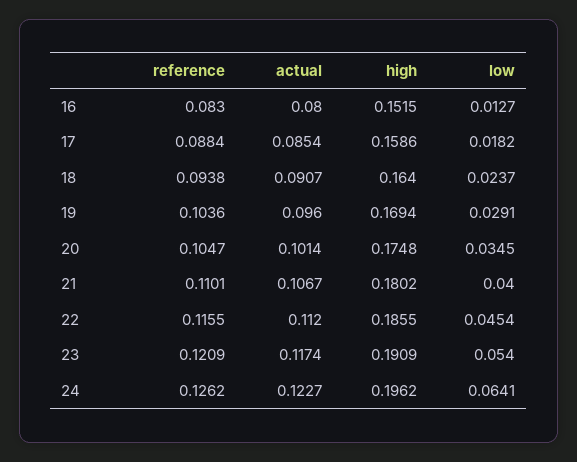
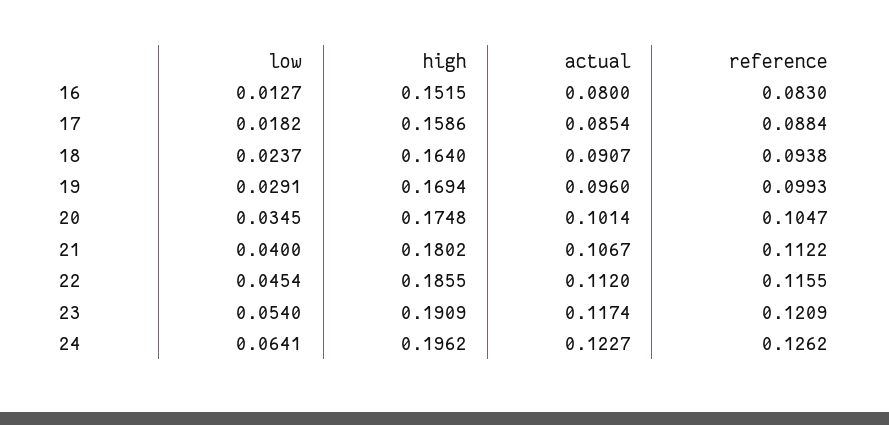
  {
    "reference": {
      "16": 0.083,
      "17": 0.0884,
      "18": 0.0938,
-     "19": 0.1036,
+     "19": 0.0993,
      "20": 0.1047,
-     "21": 0.1101,
+     "21": 0.1122,
      "22": 0.1155,
      "23": 0.1209,
      "24": 0.1262
    },
    "actual": {
      "16": 0.08,
      "17": 0.0854,
      "18": 0.0907,
      "19": 0.096,
      "20": 0.1014,
      "21": 0.1067,
      "22": 0.112,
      "23": 0.1174,
      "24": 0.1227
    },
    "high": {
      "16": 0.1515,
      "17": 0.1586,
      "18": 0.164,
      "19": 0.1694,
      "20": 0.1748,
      "21": 0.1802,
      "22": 0.1855,
      "23": 0.1909,
      "24": 0.1962
    },
    "low": {
      "16": 0.0127,
      "17": 0.0182,
      "18": 0.0237,
      "19": 0.0291,
      "20": 0.0345,
      "21": 0.04,
      "22": 0.0454,
      "23": 0.054,
      "24": 0.0641
    }
  }

